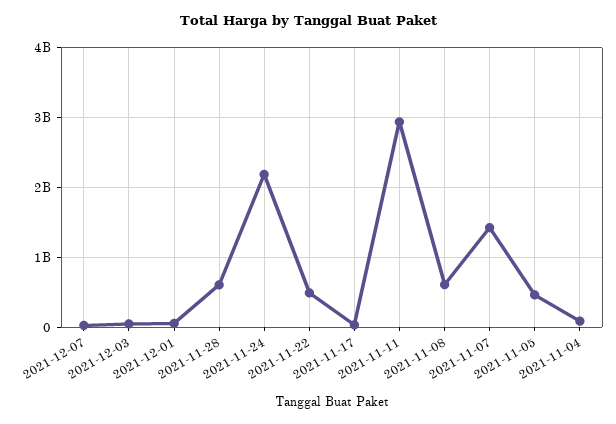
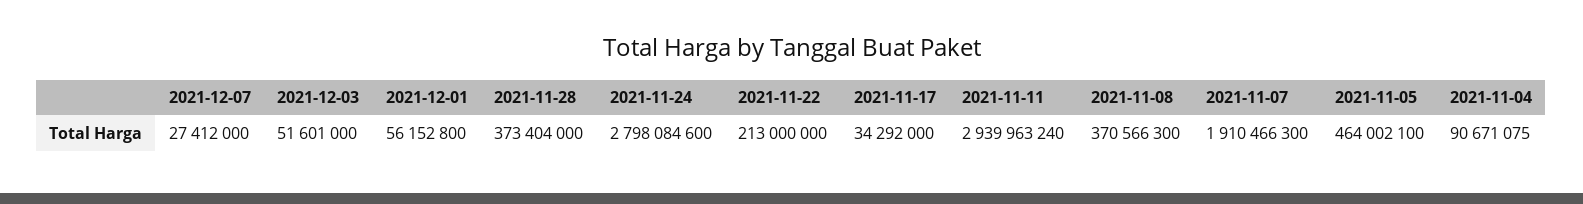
  {
    "2021-12-07": 27412000,
    "2021-12-03": 51601000,
    "2021-12-01": 56152800,
-   "2021-11-28": 600000000,
+   "2021-11-28": 373404000,
-   "2021-11-24": 2200000000,
+   "2021-11-24": 2798084600,
-   "2021-11-22": 500000000,
+   "2021-11-22": 213000000,
    "2021-11-17": 34292000,
    "2021-11-11": 2939963240,
-   "2021-11-08": 600000000,
+   "2021-11-08": 370566300,
-   "2021-11-07": 1400000000,
+   "2021-11-07": 1910466300,
    "2021-11-05": 464002100,
    "2021-11-04": 90671075
  }

